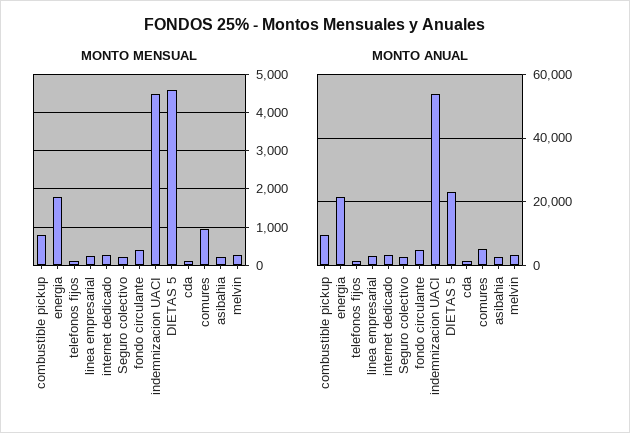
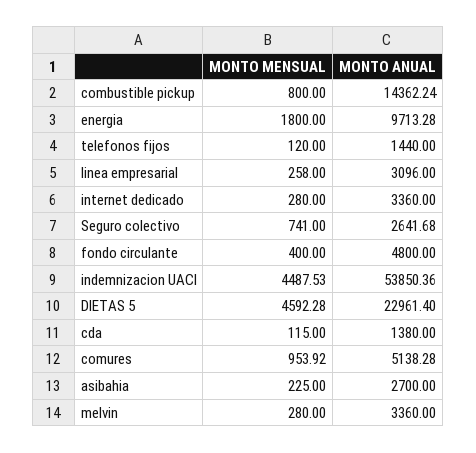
  {
    "MONTO MENSUAL": {
      "combustible pickup": 800,
      "energia": 1800,
      "telefonos fijos": 120,
      "linea empresarial": 258,
      "internet dedicado": 280,
-     "Seguro colectivo": 200,
+     "Seguro colectivo": 741,
      "fondo circulante": 400,
      "indemnizacion UACI": 4487.53,
      "DIETAS 5": 4592.28,
      "cda": 115,
      "comures": 953.92,
      "asibahia": 225,
      "melvin": 280
    },
    "MONTO ANUAL": {
-     "combustible pickup": 10000,
+     "combustible pickup": 14362.24,
-     "energia": 22000,
+     "energia": 9713.28,
      "telefonos fijos": 1440,
      "linea empresarial": 3096,
      "internet dedicado": 3360,
      "Seguro colectivo": 2641.68,
      "fondo circulante": 4800,
      "indemnizacion UACI": 53850.36,
      "DIETAS 5": 22961.4,
      "cda": 1380,
      "comures": 5138.28,
      "asibahia": 2700,
      "melvin": 3360
    }
  }

